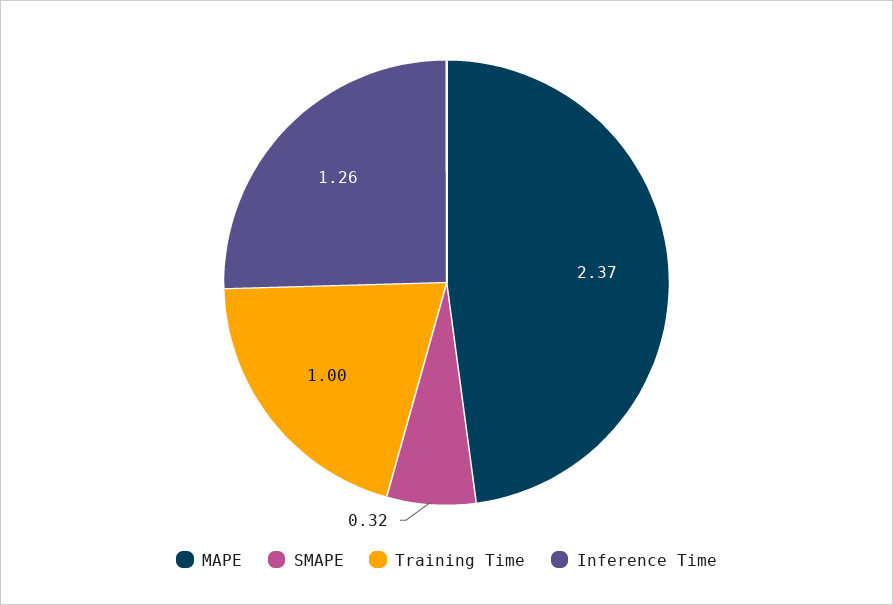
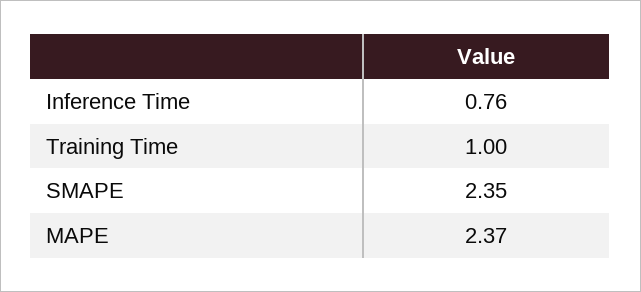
  {
    "MAPE": 2.37,
-   "SMAPE": 0.32,
+   "SMAPE": 2.35,
    "Training Time": 1,
-   "Inference Time": 1.26
+   "Inference Time": 0.76
  }

